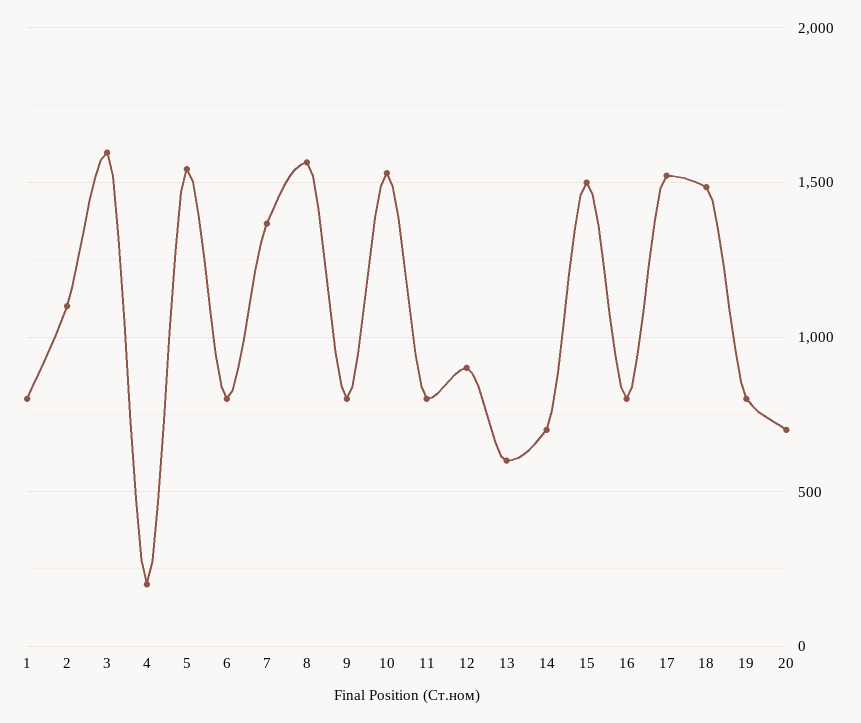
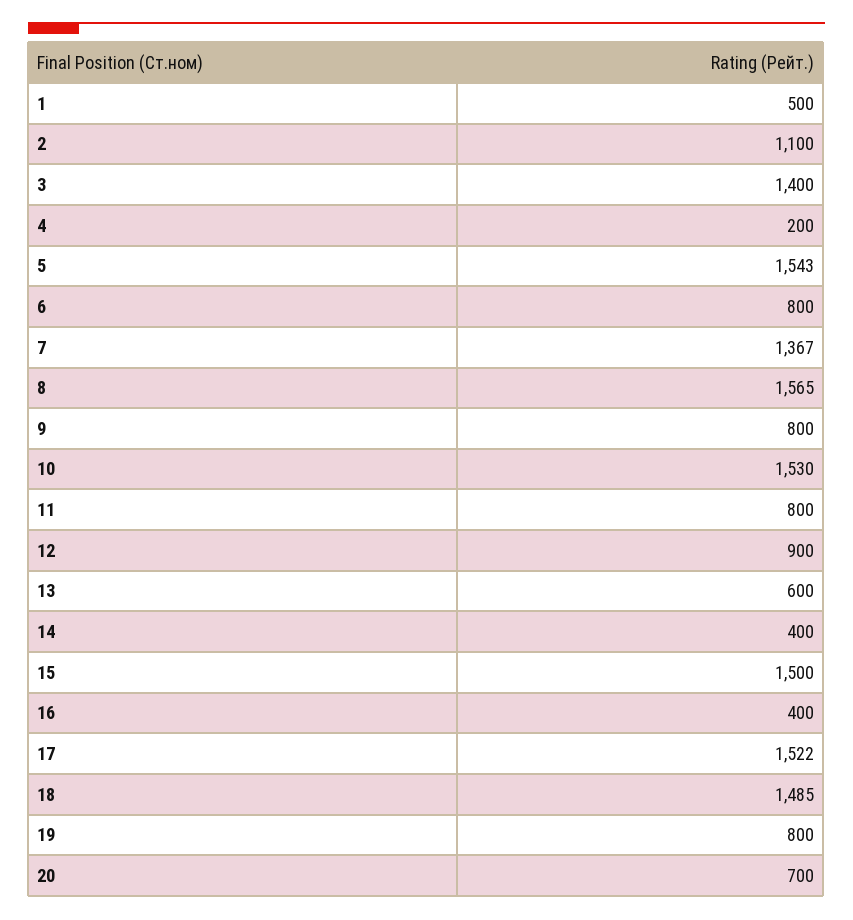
  {
-   "1": 800,
+   "1": 500,
    "2": 1100,
-   "3": 1600,
+   "3": 1400,
    "4": 200,
    "5": 1543,
    "6": 800,
    "7": 1367,
    "8": 1565,
    "9": 800,
    "10": 1530,
    "11": 800,
    "12": 900,
    "13": 600,
-   "14": 700,
+   "14": 400,
    "15": 1500,
-   "16": 800,
+   "16": 400,
    "17": 1522,
    "18": 1485,
    "19": 800,
    "20": 700
  }

